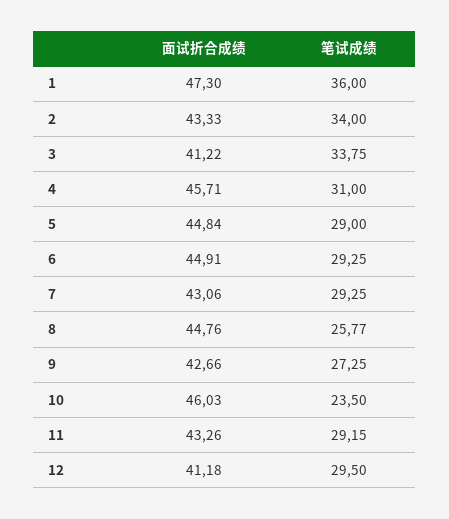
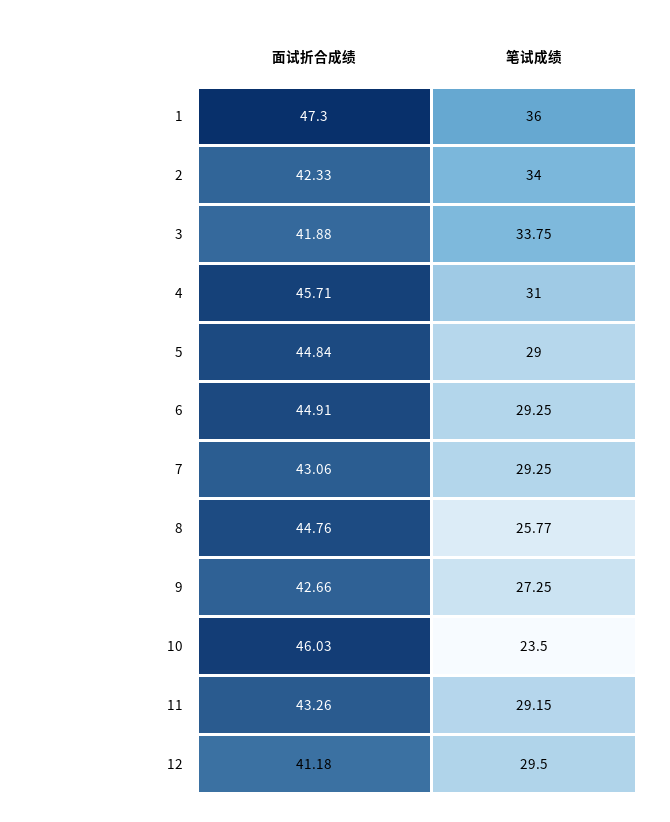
  {
    "面试折合成绩": {
      "1": 47.3,
-     "2": 43.33,
+     "2": 42.33,
-     "3": 41.22,
+     "3": 41.88,
      "4": 45.71,
      "5": 44.84,
      "6": 44.91,
      "7": 43.06,
      "8": 44.76,
      "9": 42.66,
      "10": 46.03,
      "11": 43.26,
      "12": 41.18
    },
    "笔试成绩": {
      "1": 36,
      "2": 34,
      "3": 33.75,
      "4": 31,
      "5": 29,
      "6": 29.25,
      "7": 29.25,
      "8": 25.77,
      "9": 27.25,
      "10": 23.5,
      "11": 29.15,
      "12": 29.5
    }
  }

